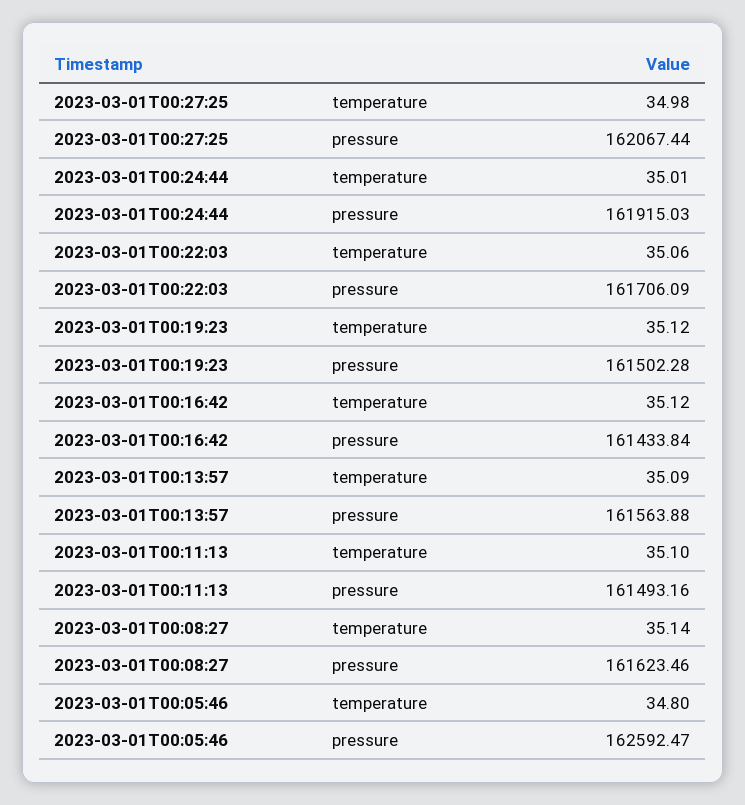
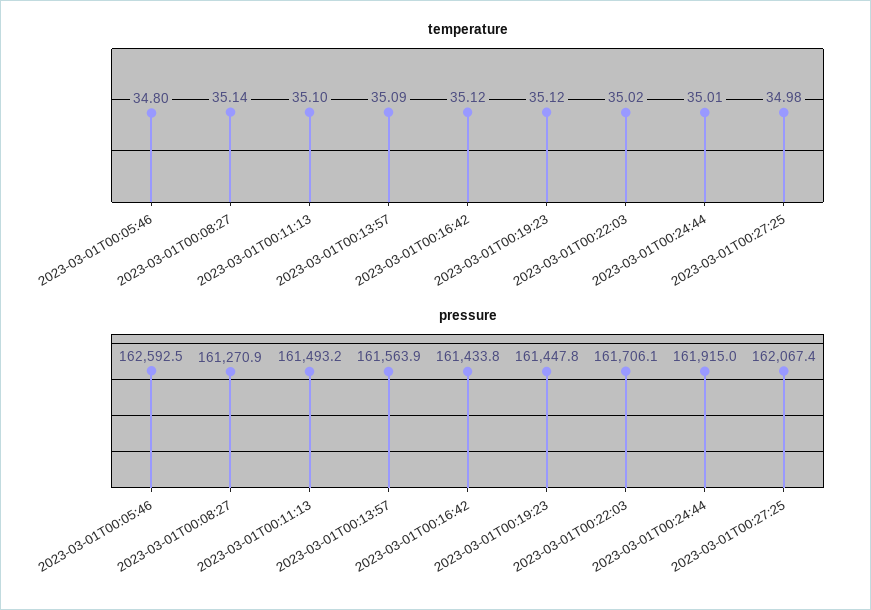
  {
    "temperature": {
      "2023-03-01T00:27:25": 34.98,
      "2023-03-01T00:24:44": 35.01,
-     "2023-03-01T00:22:03": 35.06,
+     "2023-03-01T00:22:03": 35.02,
      "2023-03-01T00:19:23": 35.12,
      "2023-03-01T00:16:42": 35.12,
      "2023-03-01T00:13:57": 35.09,
      "2023-03-01T00:11:13": 35.1,
      "2023-03-01T00:08:27": 35.14,
      "2023-03-01T00:05:46": 34.8
    },
    "pressure": {
      "2023-03-01T00:27:25": 162067.44,
      "2023-03-01T00:24:44": 161915.03,
      "2023-03-01T00:22:03": 161706.09,
-     "2023-03-01T00:19:23": 161502.28,
+     "2023-03-01T00:19:23": 161447.8,
      "2023-03-01T00:16:42": 161433.84,
      "2023-03-01T00:13:57": 161563.88,
      "2023-03-01T00:11:13": 161493.16,
-     "2023-03-01T00:08:27": 161623.46,
+     "2023-03-01T00:08:27": 161270.9,
      "2023-03-01T00:05:46": 162592.47
    }
  }

